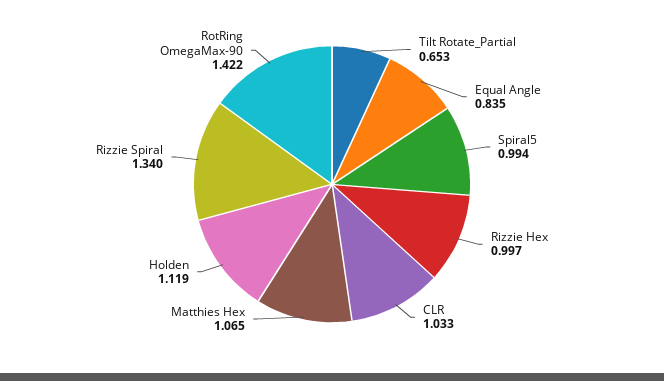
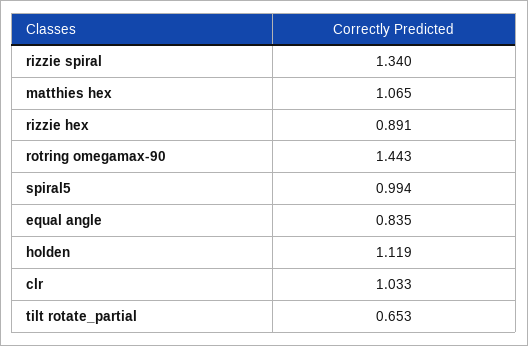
  {
    "Tilt Rotate_Partial": 0.653,
    "Equal Angle": 0.835,
    "Spiral5": 0.994,
-   "Rizzie Hex": 0.997,
+   "Rizzie Hex": 0.891,
    "CLR": 1.033,
    "Matthies Hex": 1.065,
    "Holden": 1.119,
    "Rizzie Spiral": 1.34,
-   "RotRing OmegaMax-90": 1.422
+   "RotRing OmegaMax-90": 1.443
  }

